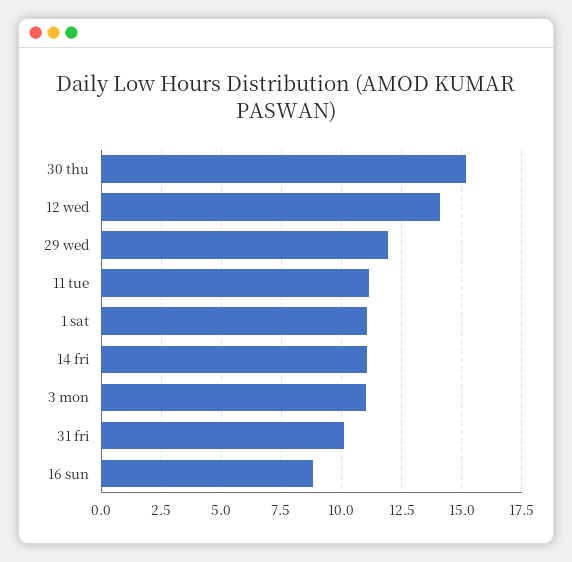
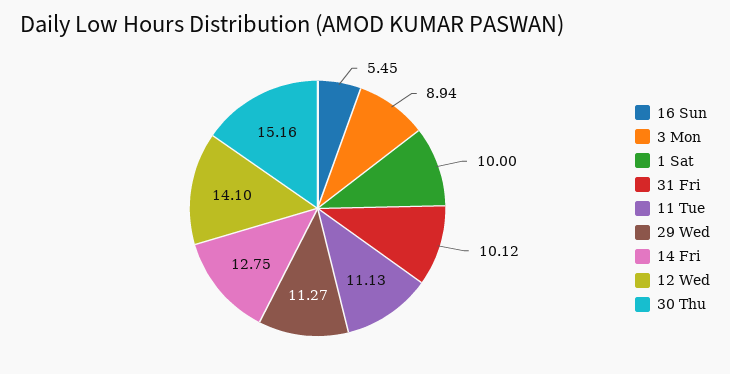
  {
    "30 thu": 15.16,
    "12 wed": 14.1,
-   "29 wed": 12,
+   "29 wed": 11.27,
    "11 tue": 11.13,
-   "1 sat": 11,
+   "1 sat": 10,
-   "14 fri": 11,
+   "14 fri": 12.75,
-   "3 mon": 11,
+   "3 mon": 8.94,
    "31 fri": 10.12,
-   "16 sun": 8.75
+   "16 sun": 5.45
  }

